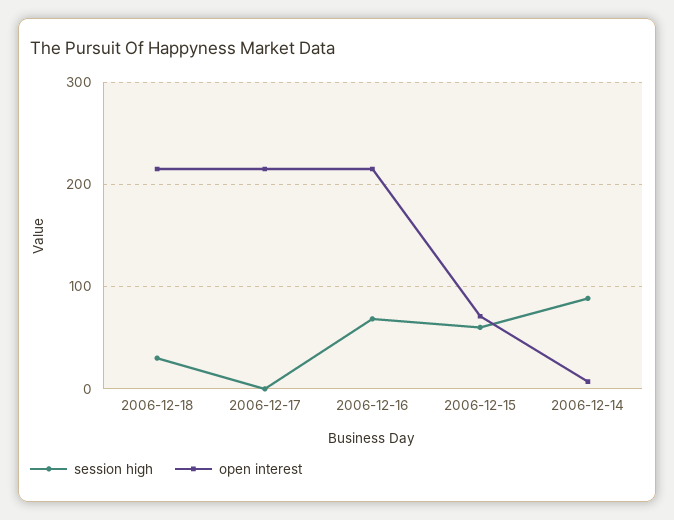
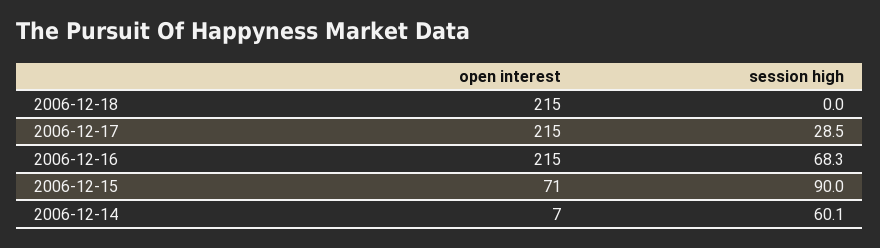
  {
    "session high": {
-     "2006-12-18": 30,
+     "2006-12-18": 0,
-     "2006-12-17": 0,
+     "2006-12-17": 28.5,
      "2006-12-16": 68.3,
-     "2006-12-15": 60,
+     "2006-12-15": 90,
-     "2006-12-14": 90
+     "2006-12-14": 60.1
    },
    "open interest": {
      "2006-12-18": 215,
      "2006-12-17": 215,
      "2006-12-16": 215,
      "2006-12-15": 71,
      "2006-12-14": 7
    }
  }

